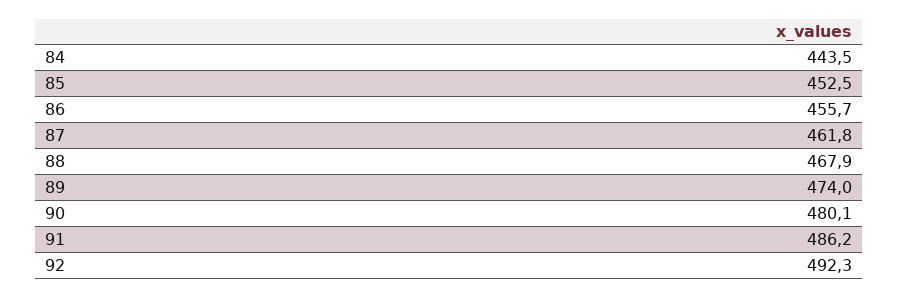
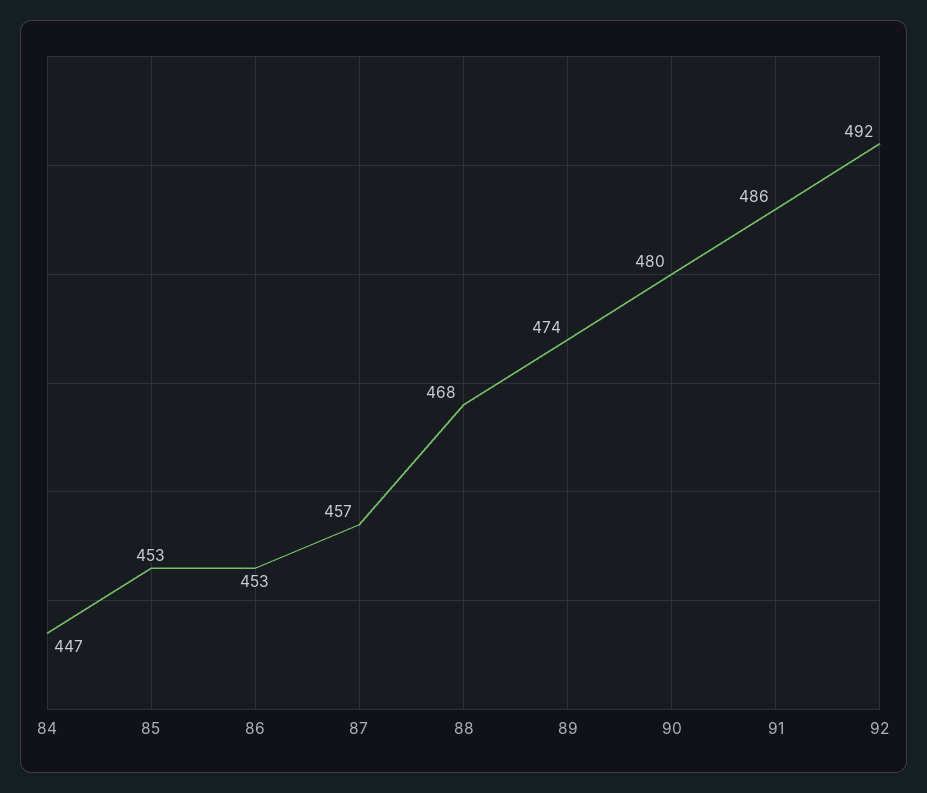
  {
-   "84": 443.5,
+   "84": 447,
    "85": 452.5,
-   "86": 455.7,
+   "86": 453,
-   "87": 461.8,
+   "87": 457,
    "88": 467.9,
    "89": 474,
    "90": 480.1,
    "91": 486.2,
    "92": 492.3
  }

